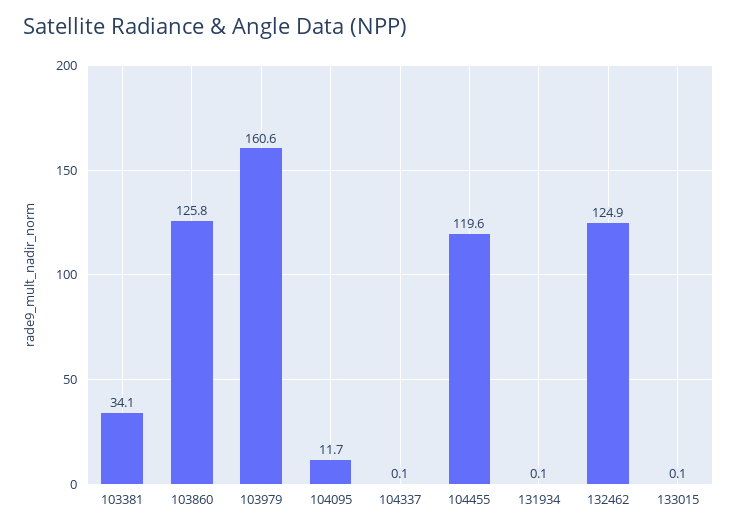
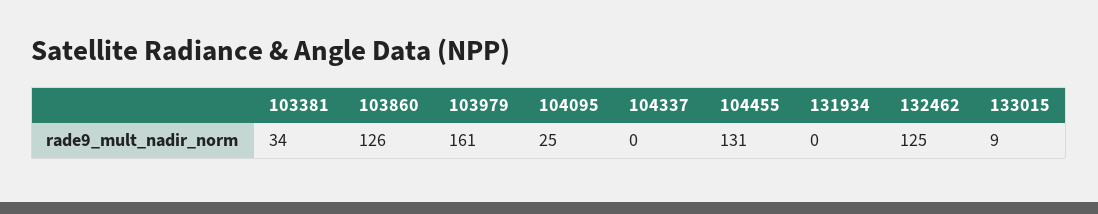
  {
    "103381": 34.1,
    "103860": 125.8,
    "103979": 160.6,
-   "104095": 11.7,
+   "104095": 25,
    "104337": 0.1,
-   "104455": 119.6,
+   "104455": 131,
    "131934": 0.1,
    "132462": 124.9,
-   "133015": 0.1
+   "133015": 9
  }

